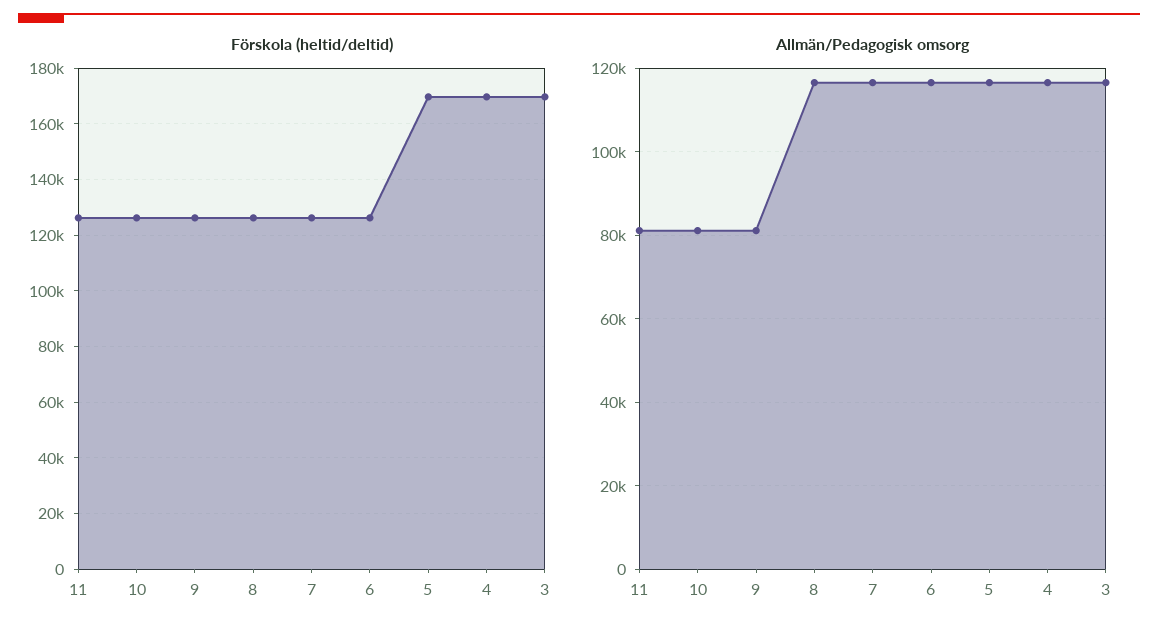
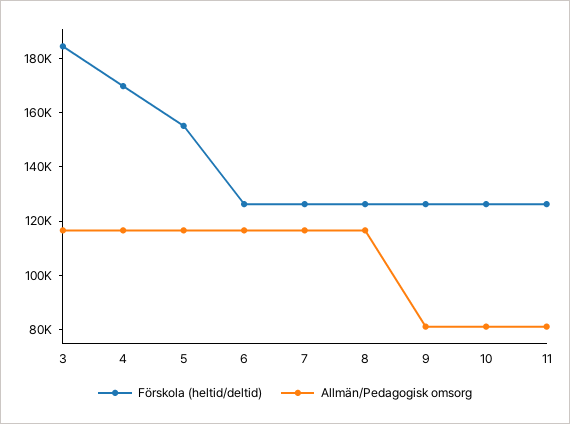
  {
    "Förskola (heltid/deltid)": {
      "11": 125000,
      "10": 125000,
      "9": 125000,
      "8": 125000,
      "7": 125000,
      "6": 125000,
-     "5": 170000,
+     "5": 155000,
      "4": 170000,
-     "3": 170000
+     "3": 185000
    },
    "Allmän/Pedagogisk omsorg": {
      "11": 82000,
      "10": 82000,
      "9": 82000,
      "8": 116000,
      "7": 116000,
      "6": 116000,
      "5": 116000,
      "4": 116000,
      "3": 116000
    }
  }

